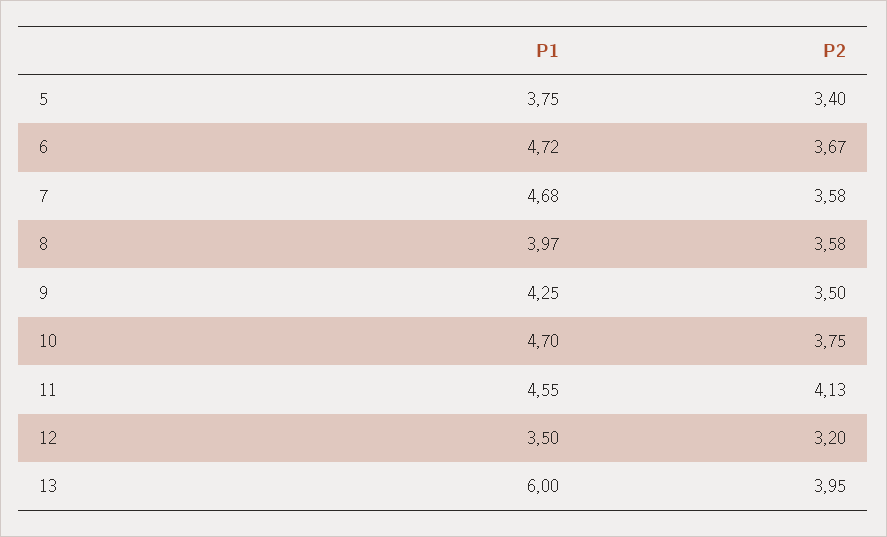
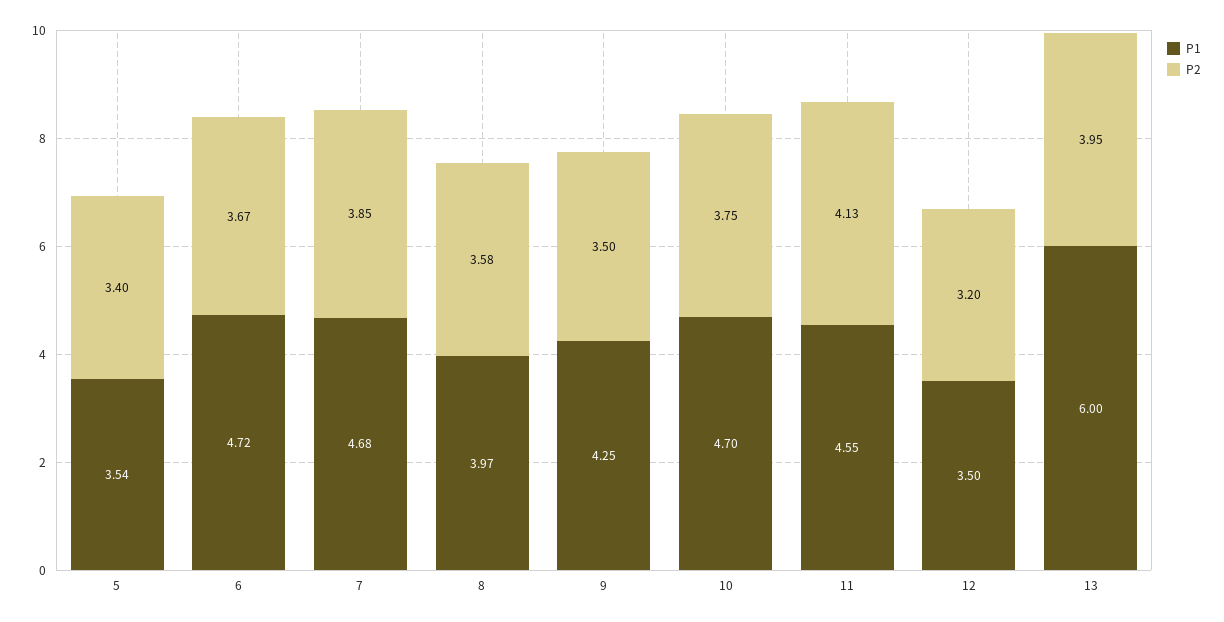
  {
    "P1": {
-     "5": 3.75,
+     "5": 3.54,
      "6": 4.72,
      "7": 4.68,
      "8": 3.97,
      "9": 4.25,
      "10": 4.7,
      "11": 4.55,
      "12": 3.5,
      "13": 6
    },
    "P2": {
      "5": 3.4,
      "6": 3.67,
-     "7": 3.58,
+     "7": 3.85,
      "8": 3.58,
      "9": 3.5,
      "10": 3.75,
      "11": 4.13,
      "12": 3.2,
      "13": 3.95
    }
  }

